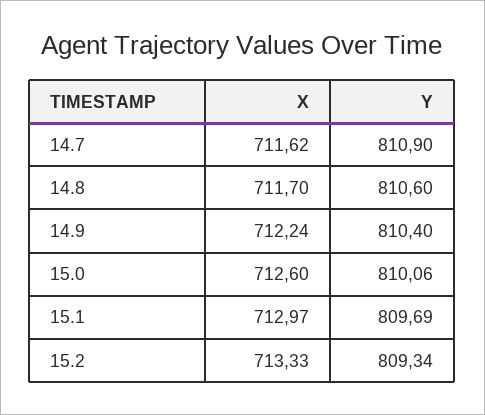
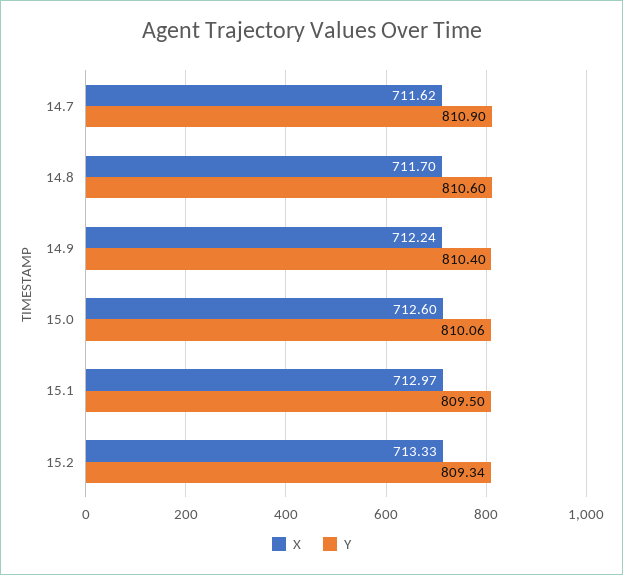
  {
    "X": {
      "14.7": 711.62,
      "14.8": 711.7,
      "14.9": 712.24,
      "15.0": 712.6,
      "15.1": 712.97,
      "15.2": 713.33
    },
    "Y": {
      "14.7": 810.9,
      "14.8": 810.6,
      "14.9": 810.4,
      "15.0": 810.06,
-     "15.1": 809.69,
+     "15.1": 809.5,
      "15.2": 809.34
    }
  }

